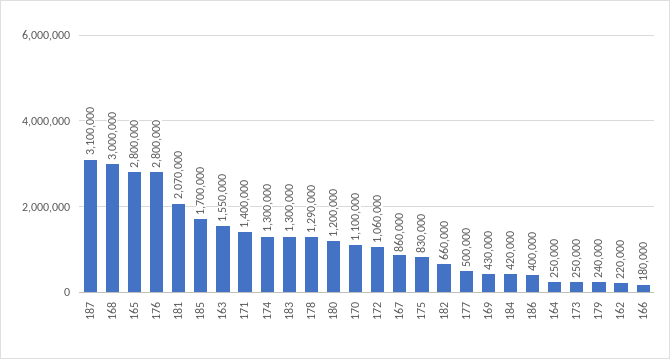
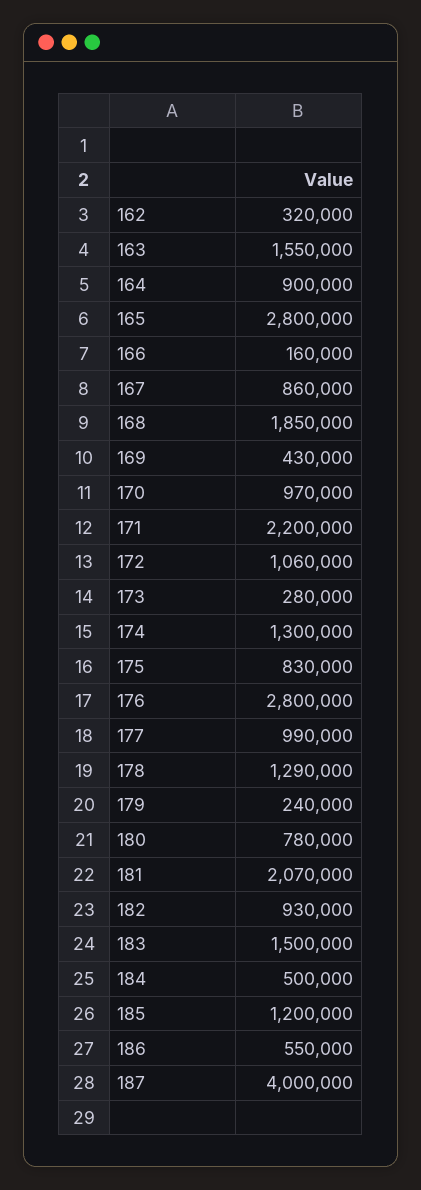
  {
-   "187": 3100000,
+   "187": 4000000,
-   "168": 3000000,
+   "168": 1850000,
    "165": 2800000,
    "176": 2800000,
    "181": 2070000,
-   "185": 1700000,
+   "185": 1200000,
    "163": 1550000,
-   "171": 1400000,
+   "171": 2200000,
    "174": 1300000,
-   "183": 1300000,
+   "183": 1500000,
    "178": 1290000,
-   "180": 1200000,
+   "180": 780000,
-   "170": 1100000,
+   "170": 970000,
    "172": 1060000,
    "167": 860000,
    "175": 830000,
-   "182": 660000,
+   "182": 930000,
-   "177": 500000,
+   "177": 990000,
    "169": 430000,
-   "184": 420000,
+   "184": 500000,
-   "186": 400000,
+   "186": 550000,
-   "164": 250000,
+   "164": 900000,
-   "173": 250000,
+   "173": 280000,
    "179": 240000,
-   "162": 220000,
+   "162": 320000,
-   "166": 180000
+   "166": 160000
  }

